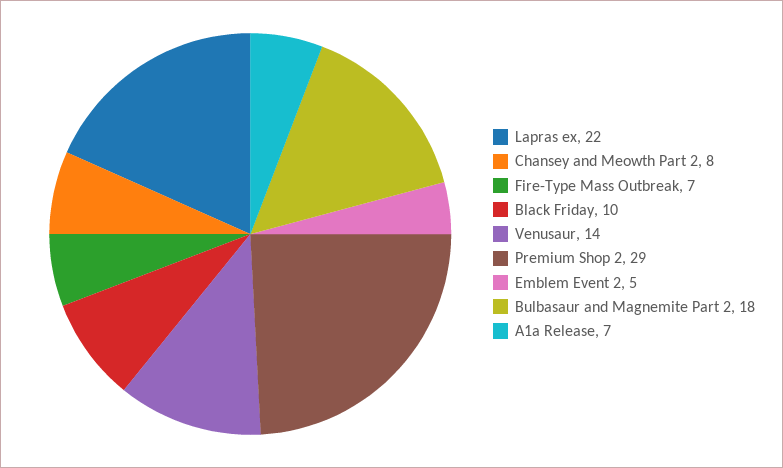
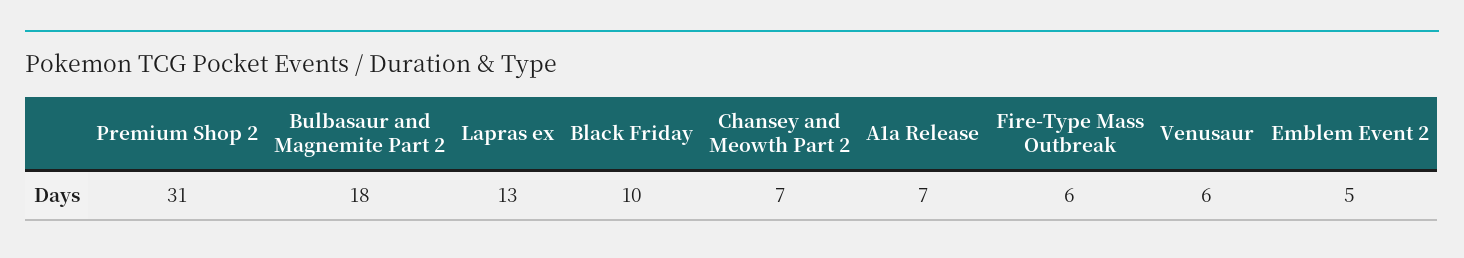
  {
-   "Lapras ex": 22,
+   "Lapras ex": 13,
-   "Chansey and Meowth Part 2": 8,
+   "Chansey and Meowth Part 2": 7,
-   "Fire-Type Mass Outbreak": 7,
+   "Fire-Type Mass Outbreak": 6,
    "Black Friday": 10,
-   "Venusaur": 14,
+   "Venusaur": 6,
-   "Premium Shop 2": 29,
+   "Premium Shop 2": 31,
    "Emblem Event 2": 5,
    "Bulbasaur and Magnemite Part 2": 18,
    "A1a Release": 7
  }

